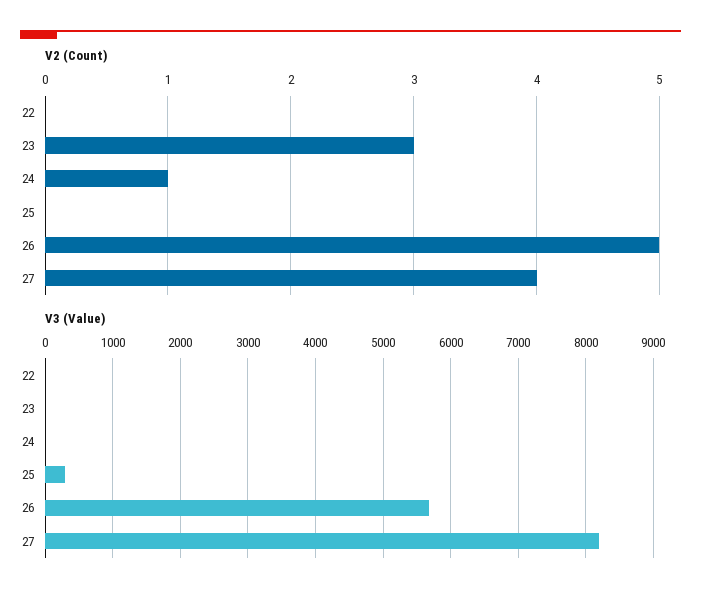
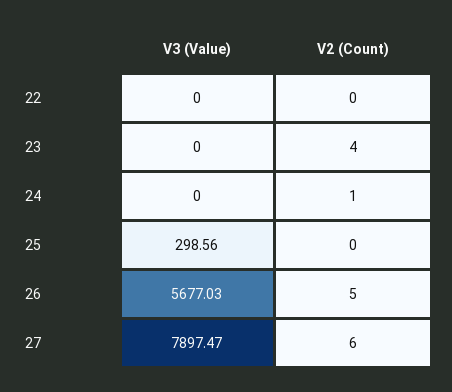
  {
    "V2 (Count)": {
      "22": 0,
-     "23": 3,
+     "23": 4,
      "24": 1,
      "25": 0,
      "26": 5,
-     "27": 4
+     "27": 6
    },
    "V3 (Value)": {
      "22": 0,
      "23": 0,
      "24": 0,
      "25": 298.56,
      "26": 5677.03,
-     "27": 8200
+     "27": 7897.47
    }
  }

